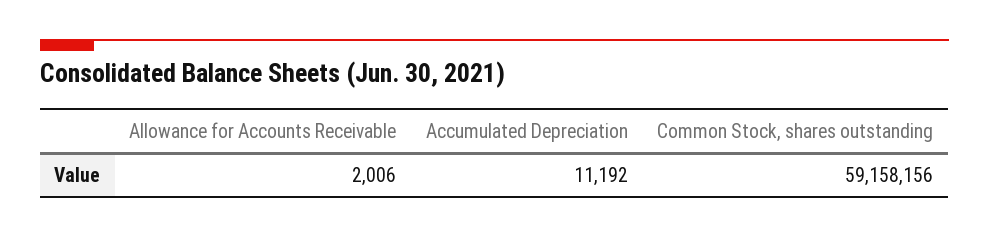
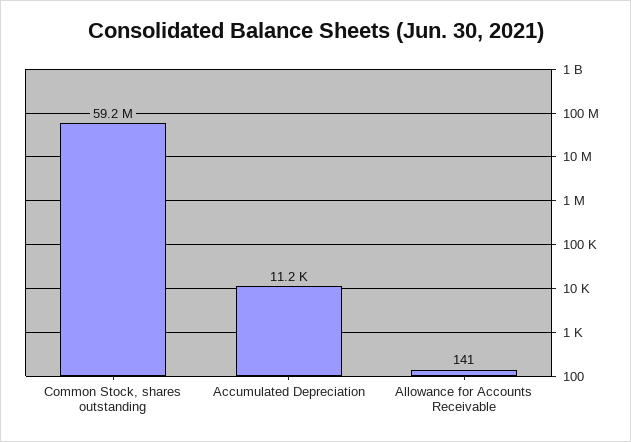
  {
-   "Allowance for Accounts Receivable": 2006,
+   "Allowance for Accounts Receivable": 141,
    "Accumulated Depreciation": 11192,
    "Common Stock, shares outstanding": 59158156
  }

